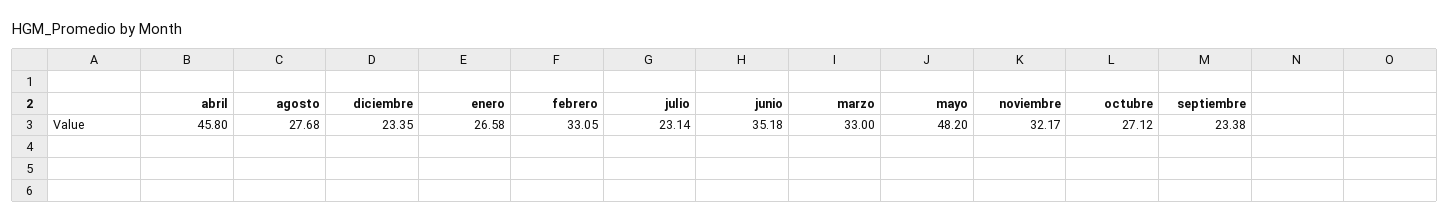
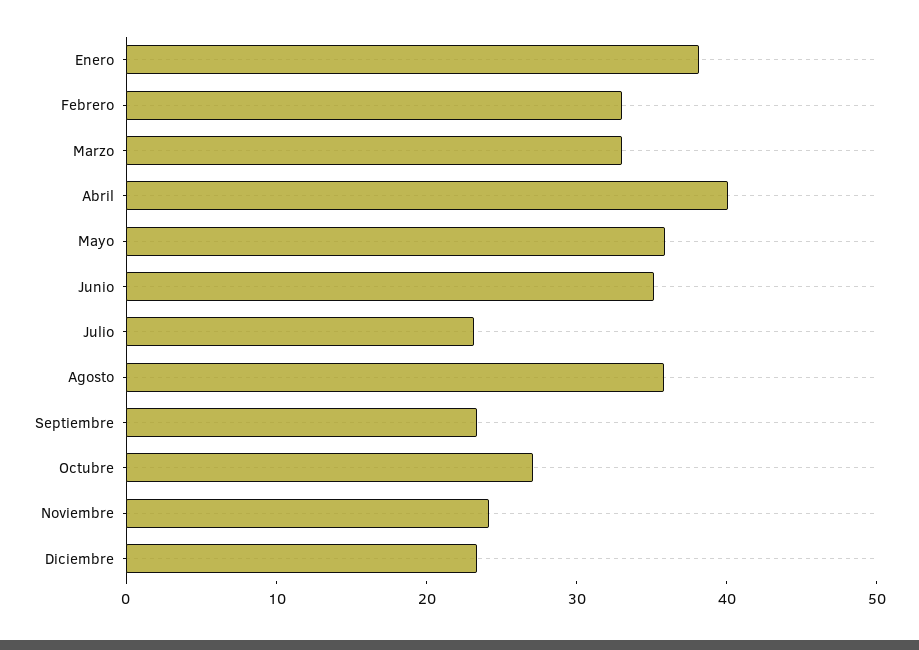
  {
-   "abril": 45.8,
+   "abril": 40,
-   "agosto": 27.68,
+   "agosto": 36,
    "diciembre": 23.35,
-   "enero": 26.58,
+   "enero": 38,
    "febrero": 33.05,
    "julio": 23.14,
    "junio": 35.18,
    "marzo": 33,
-   "mayo": 48.2,
+   "mayo": 36,
-   "noviembre": 32.17,
+   "noviembre": 24,
    "octubre": 27.12,
    "septiembre": 23.38
  }

